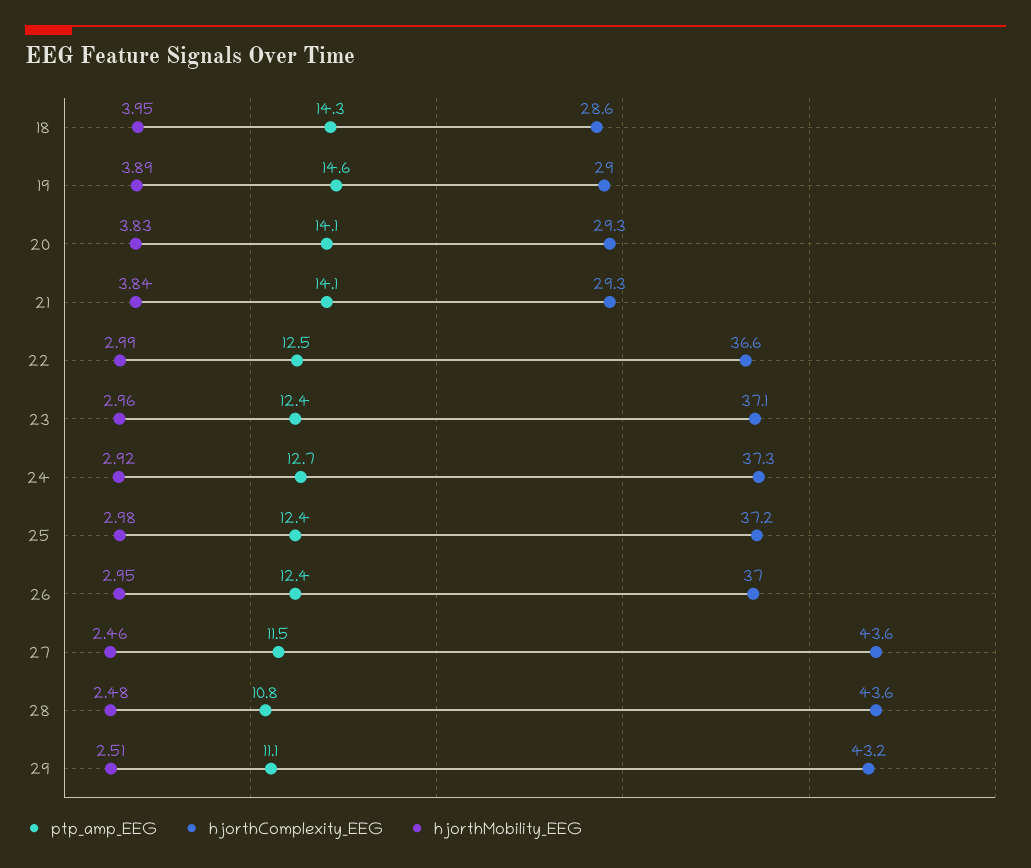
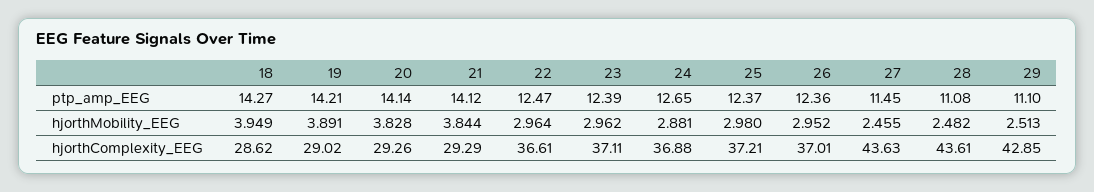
  {
    "ptp_amp_EEG": {
      "18": 14.27,
-     "19": 14.6,
+     "19": 14.21,
      "20": 14.14,
      "21": 14.12,
      "22": 12.47,
      "23": 12.39,
      "24": 12.65,
      "25": 12.37,
      "26": 12.36,
      "27": 11.45,
-     "28": 10.8,
+     "28": 11.08,
      "29": 11.1
    },
    "hjorthComplexity_EEG": {
      "18": 28.62,
      "19": 29.02,
      "20": 29.26,
      "21": 29.29,
      "22": 36.61,
      "23": 37.11,
-     "24": 37.3,
+     "24": 36.88,
      "25": 37.21,
      "26": 37.01,
      "27": 43.63,
      "28": 43.61,
-     "29": 43.2
+     "29": 42.85
    },
    "hjorthMobility_EEG": {
      "18": 3.949,
      "19": 3.891,
      "20": 3.828,
      "21": 3.844,
-     "22": 2.99,
+     "22": 2.964,
      "23": 2.962,
-     "24": 2.92,
+     "24": 2.881,
      "25": 2.98,
      "26": 2.952,
      "27": 2.455,
      "28": 2.482,
      "29": 2.513
    }
  }

